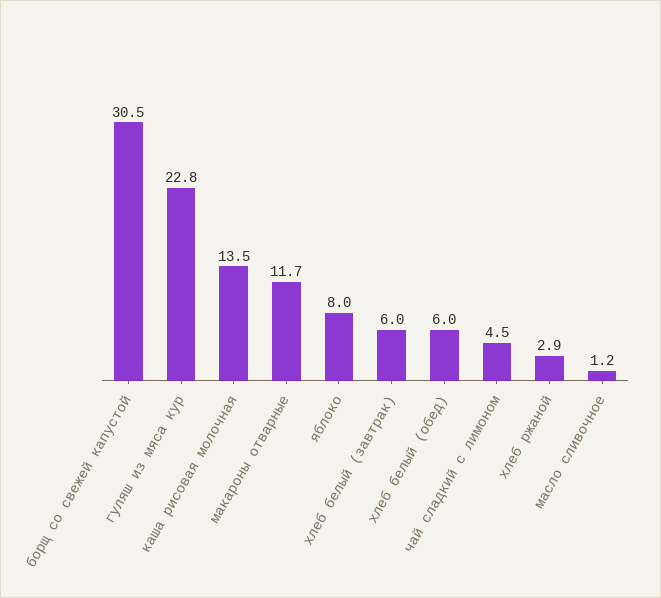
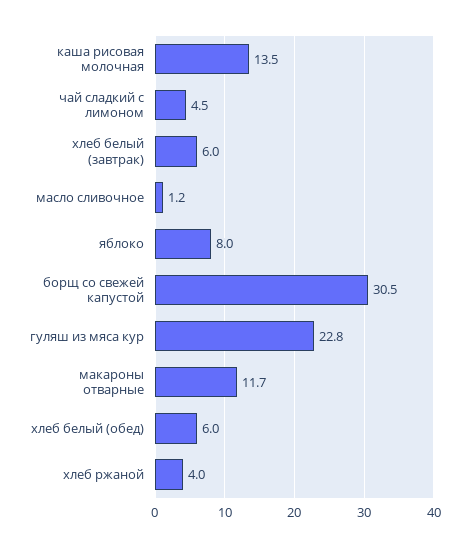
  {
    "борщ со свежей капустой": 30.5,
    "гуляш из мяса кур": 22.8,
    "каша рисовая молочная": 13.5,
    "макароны отварные": 11.7,
    "яблоко": 8,
    "хлеб белый (завтрак)": 6,
    "хлеб белый (обед)": 6,
    "чай сладкий с лимоном": 4.5,
-   "хлеб ржаной": 2.9,
+   "хлеб ржаной": 4,
    "масло сливочное": 1.2
  }

